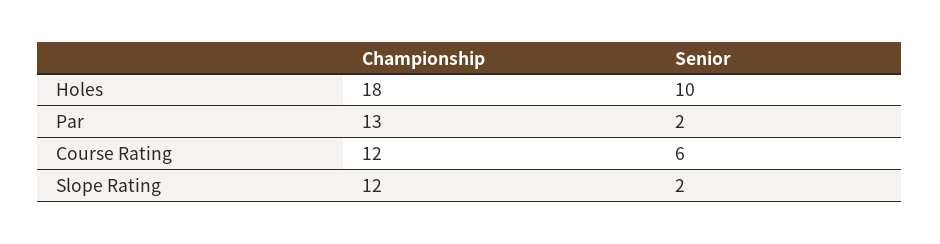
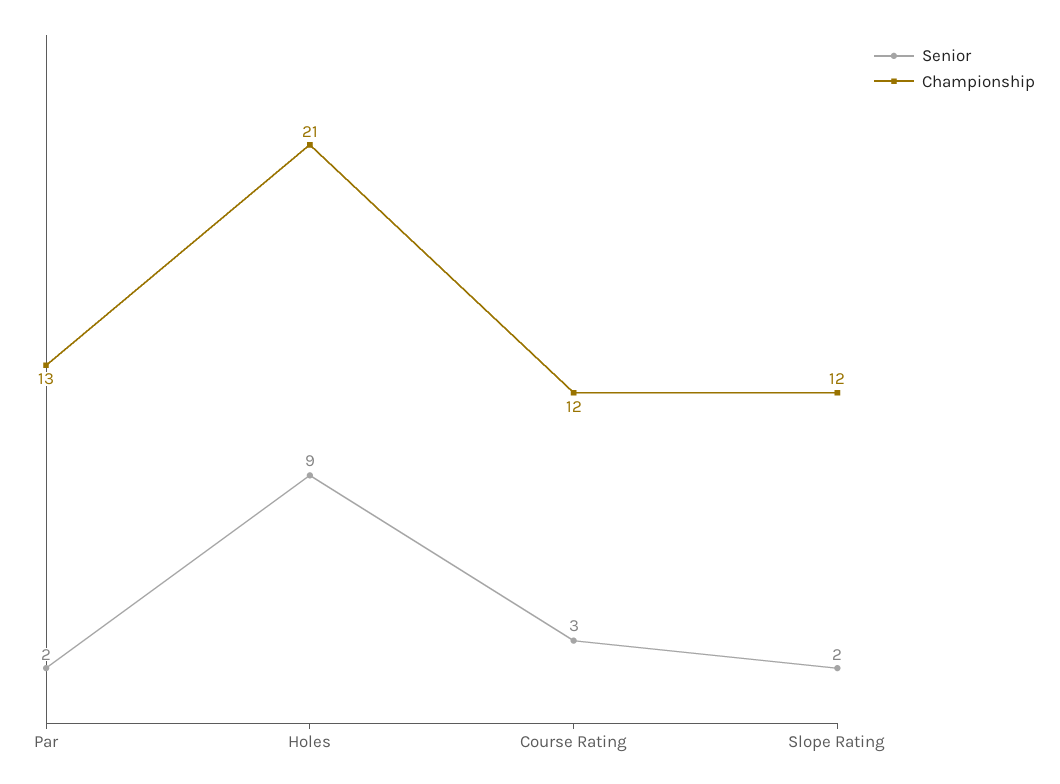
  {
    "Championship": {
-     "Holes": 18,
+     "Holes": 21,
      "Par": 13,
      "Course Rating": 12,
      "Slope Rating": 12
    },
    "Senior": {
-     "Holes": 10,
+     "Holes": 9,
      "Par": 2,
-     "Course Rating": 6,
+     "Course Rating": 3,
      "Slope Rating": 2
    }
  }

